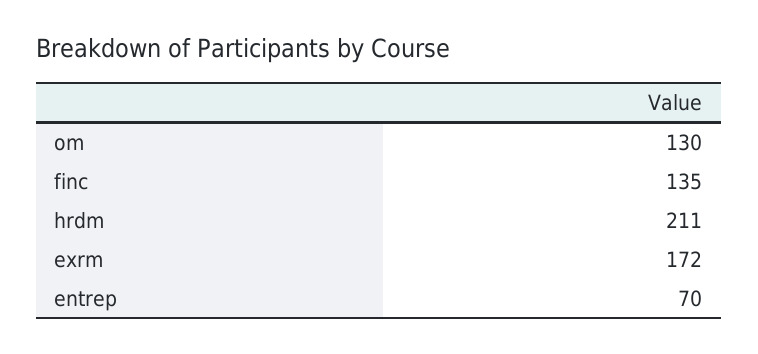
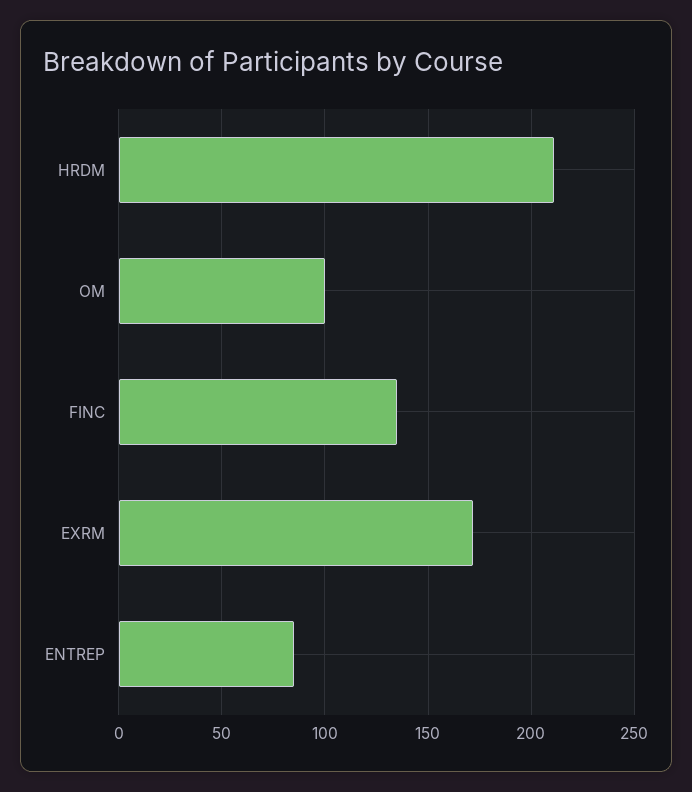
  {
-   "om": 130,
+   "om": 100,
    "finc": 135,
    "hrdm": 211,
    "exrm": 172,
-   "entrep": 70
+   "entrep": 85
  }

